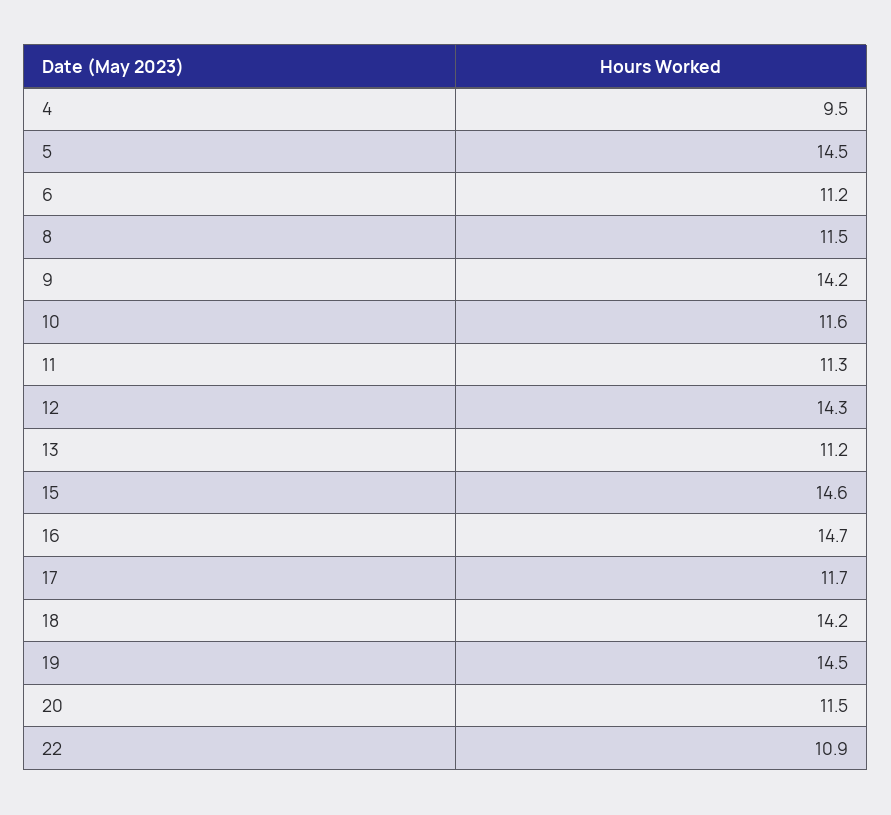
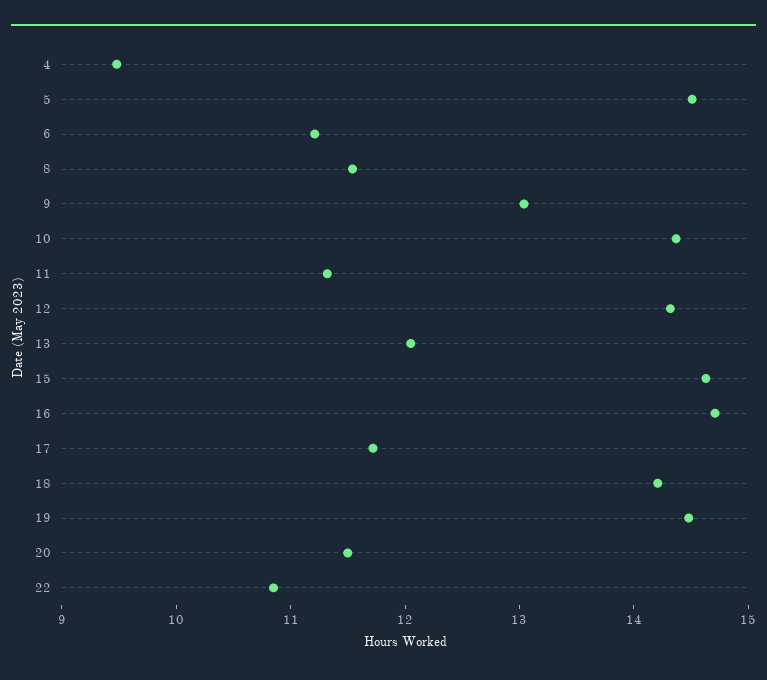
  {
    "4": 9.5,
    "5": 14.5,
    "6": 11.2,
    "8": 11.5,
-   "9": 14.2,
+   "9": 13,
-   "10": 11.6,
+   "10": 14.4,
    "11": 11.3,
    "12": 14.3,
-   "13": 11.2,
+   "13": 12,
    "15": 14.6,
    "16": 14.7,
    "17": 11.7,
    "18": 14.2,
    "19": 14.5,
    "20": 11.5,
    "22": 10.9
  }

